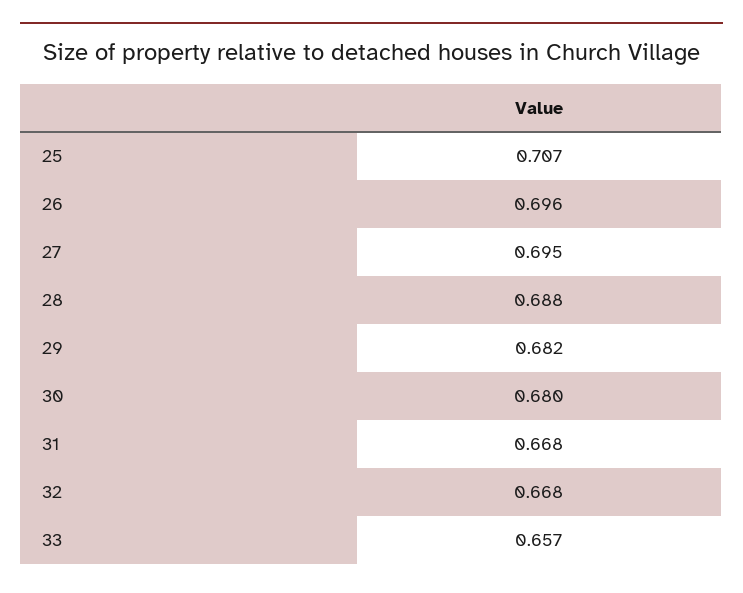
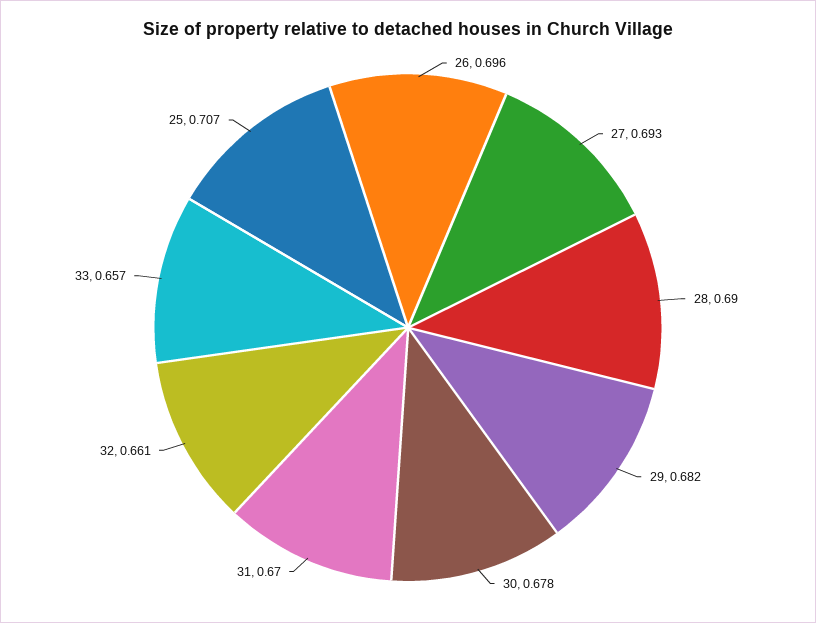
  {
    "25": 0.707,
    "26": 0.696,
-   "27": 0.695,
+   "27": 0.693,
-   "28": 0.688,
+   "28": 0.69,
    "29": 0.682,
-   "30": 0.68,
+   "30": 0.678,
-   "31": 0.668,
+   "31": 0.67,
-   "32": 0.668,
+   "32": 0.661,
    "33": 0.657
  }

